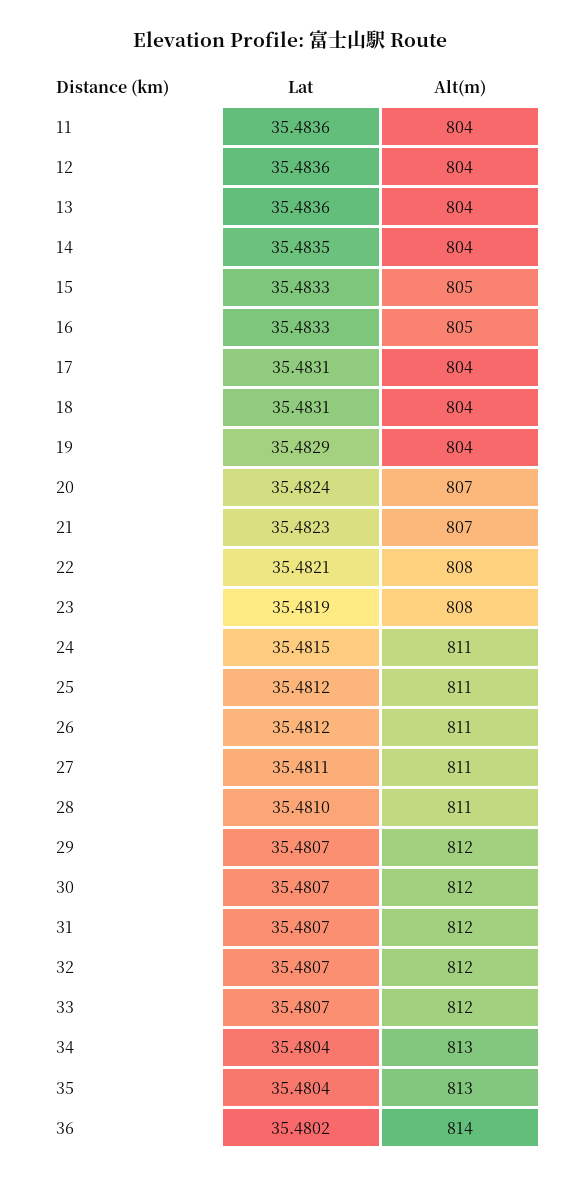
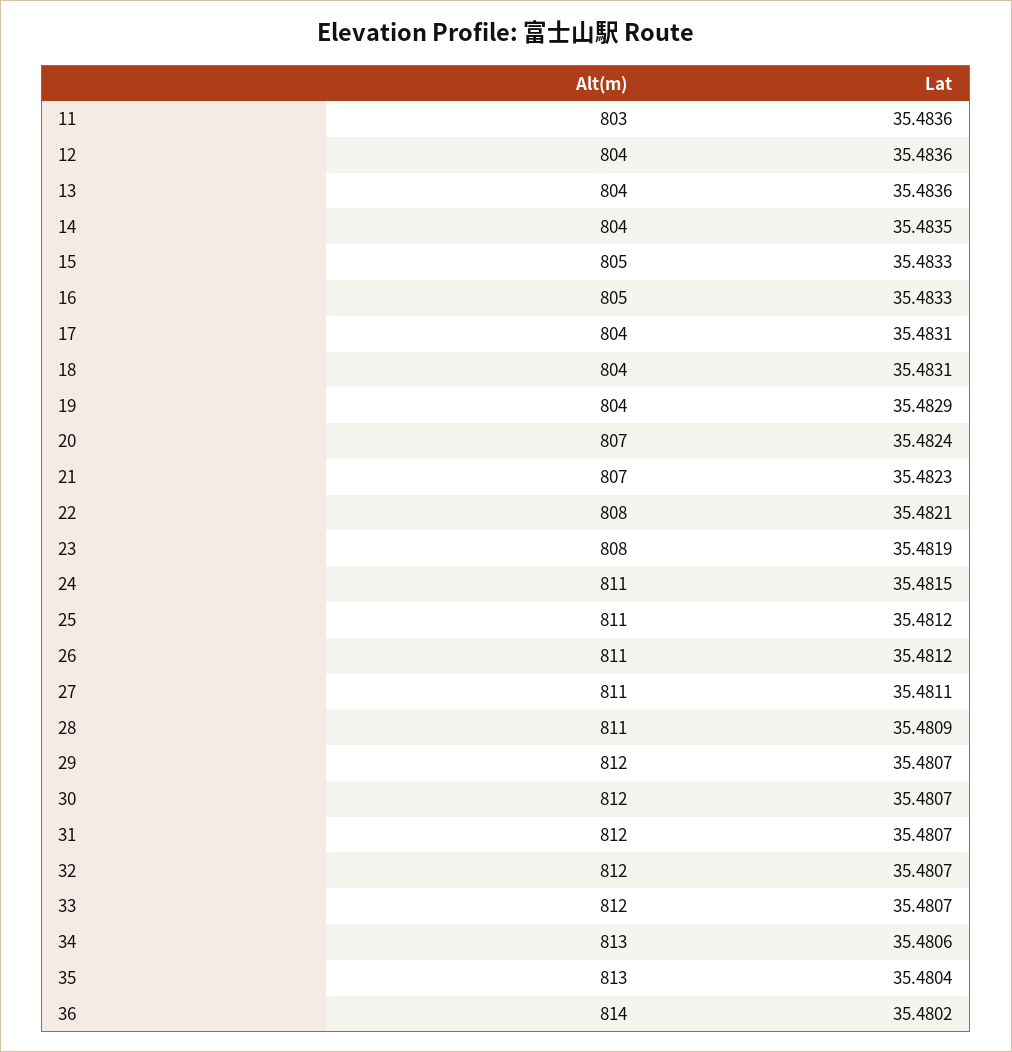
  {
    "Lat": {
      "11": 35.4836,
      "12": 35.4836,
      "13": 35.4836,
      "14": 35.4835,
      "15": 35.4833,
      "16": 35.4833,
      "17": 35.4831,
      "18": 35.4831,
      "19": 35.4829,
      "20": 35.4824,
      "21": 35.4823,
      "22": 35.4821,
      "23": 35.4819,
      "24": 35.4815,
      "25": 35.4812,
      "26": 35.4812,
      "27": 35.4811,
-     "28": 35.481,
+     "28": 35.4809,
      "29": 35.4807,
      "30": 35.4807,
      "31": 35.4807,
      "32": 35.4807,
      "33": 35.4807,
-     "34": 35.4804,
+     "34": 35.4806,
      "35": 35.4804,
      "36": 35.4802
    },
    "Alt(m)": {
-     "11": 804,
+     "11": 803,
      "12": 804,
      "13": 804,
      "14": 804,
      "15": 805,
      "16": 805,
      "17": 804,
      "18": 804,
      "19": 804,
      "20": 807,
      "21": 807,
      "22": 808,
      "23": 808,
      "24": 811,
      "25": 811,
      "26": 811,
      "27": 811,
      "28": 811,
      "29": 812,
      "30": 812,
      "31": 812,
      "32": 812,
      "33": 812,
      "34": 813,
      "35": 813,
      "36": 814
    }
  }

